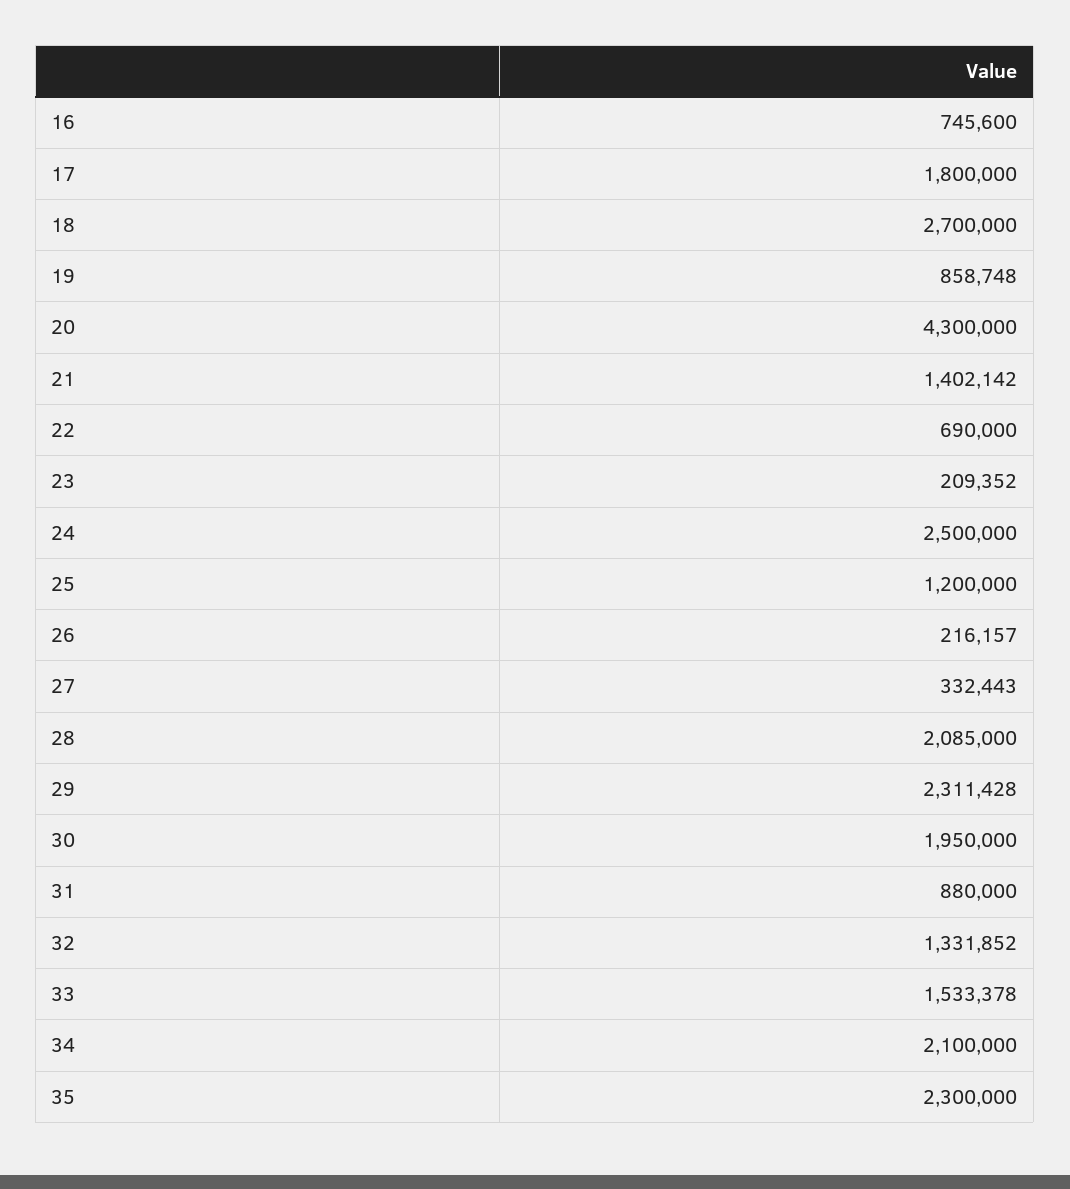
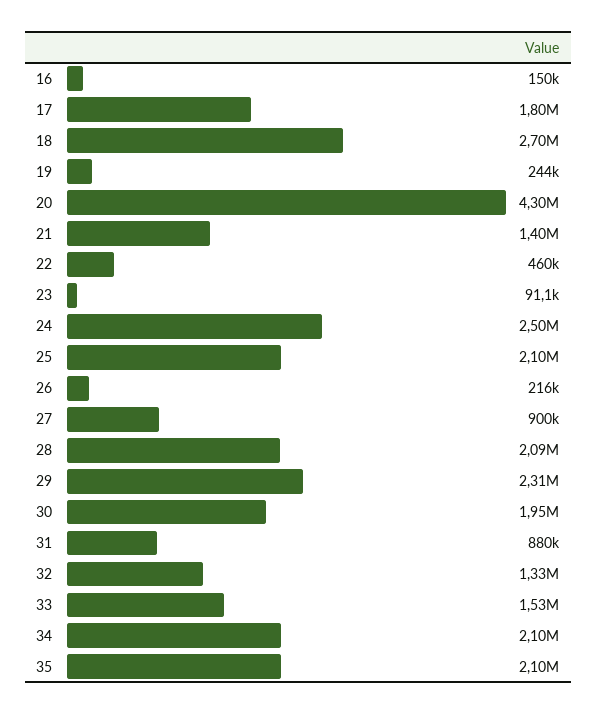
  {
-   "16": 745600,
+   "16": 150000,
    "17": 1800000,
    "18": 2700000,
-   "19": 858748,
+   "19": 244000,
    "20": 4300000,
    "21": 1402142,
-   "22": 690000,
+   "22": 460000,
-   "23": 209352,
+   "23": 91100,
    "24": 2500000,
-   "25": 1200000,
+   "25": 2100000,
    "26": 216157,
-   "27": 332443,
+   "27": 900000,
    "28": 2085000,
    "29": 2311428,
    "30": 1950000,
    "31": 880000,
    "32": 1331852,
    "33": 1533378,
    "34": 2100000,
-   "35": 2300000
+   "35": 2100000
  }

